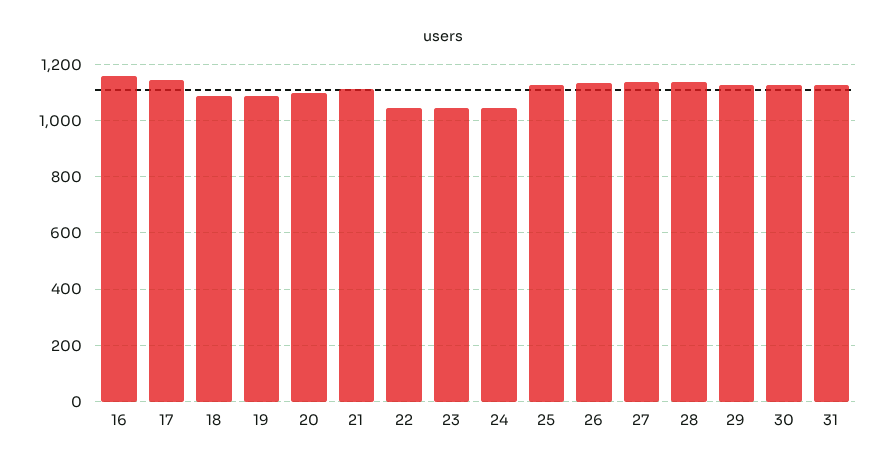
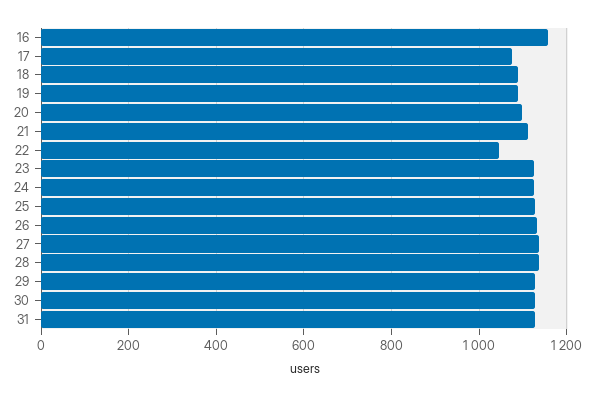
  {
    "16": 1160,
-   "17": 1150,
+   "17": 1080,
    "18": 1080,
    "19": 1080,
    "20": 1100,
    "21": 1120,
    "22": 1040,
-   "23": 1050,
+   "23": 1120,
-   "24": 1050,
+   "24": 1120,
    "25": 1120,
    "26": 1140,
    "27": 1140,
    "28": 1140,
    "29": 1120,
    "30": 1120,
    "31": 1120
  }

